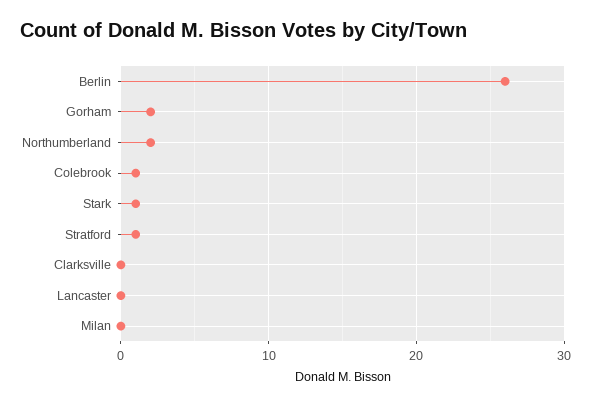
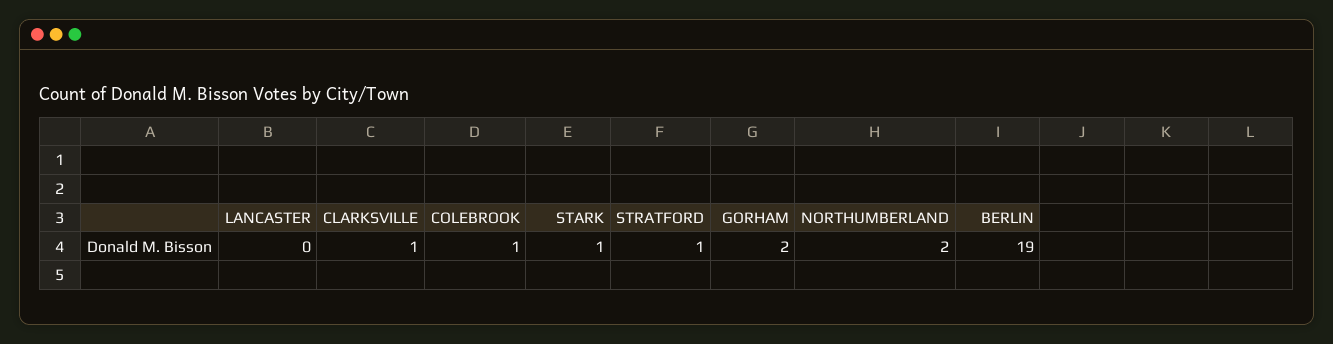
  {
-   "Berlin": 26,
+   "Berlin": 19,
    "Gorham": 2,
    "Northumberland": 2,
    "Colebrook": 1,
    "Stark": 1,
    "Stratford": 1,
-   "Clarksville": 0,
+   "Clarksville": 1,
-   "Lancaster": 0,
+   "Lancaster": 0
-   "Milan": 0
  }

